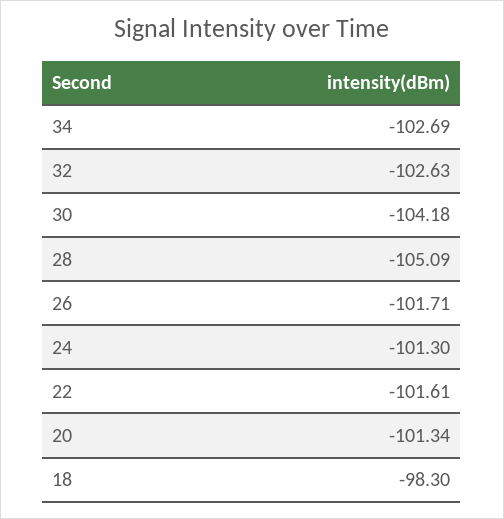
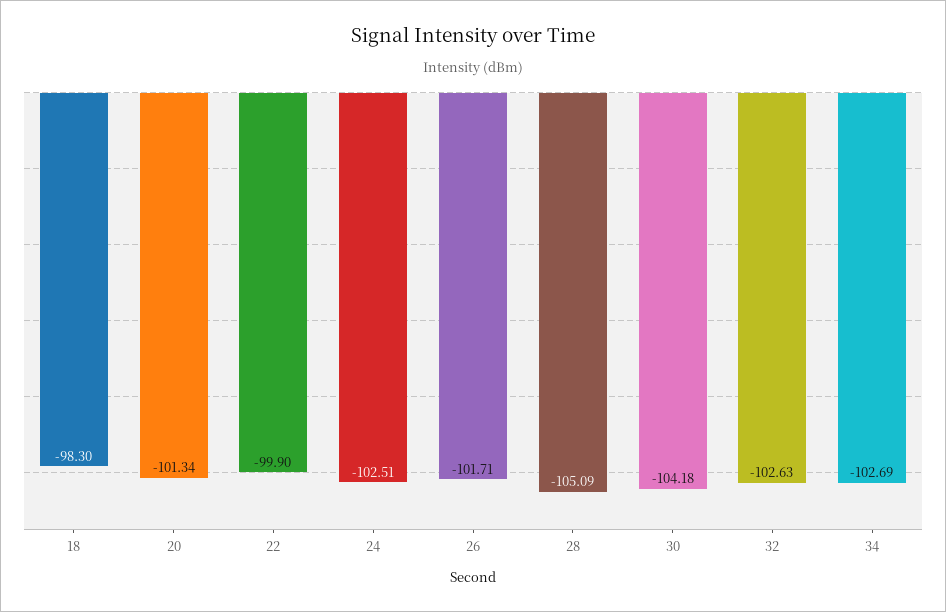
  {
    "34": -102.69,
    "32": -102.63,
    "30": -104.18,
    "28": -105.09,
    "26": -101.71,
-   "24": -101.3,
+   "24": -102.51,
-   "22": -101.61,
+   "22": -99.9,
    "20": -101.34,
    "18": -98.3
  }

